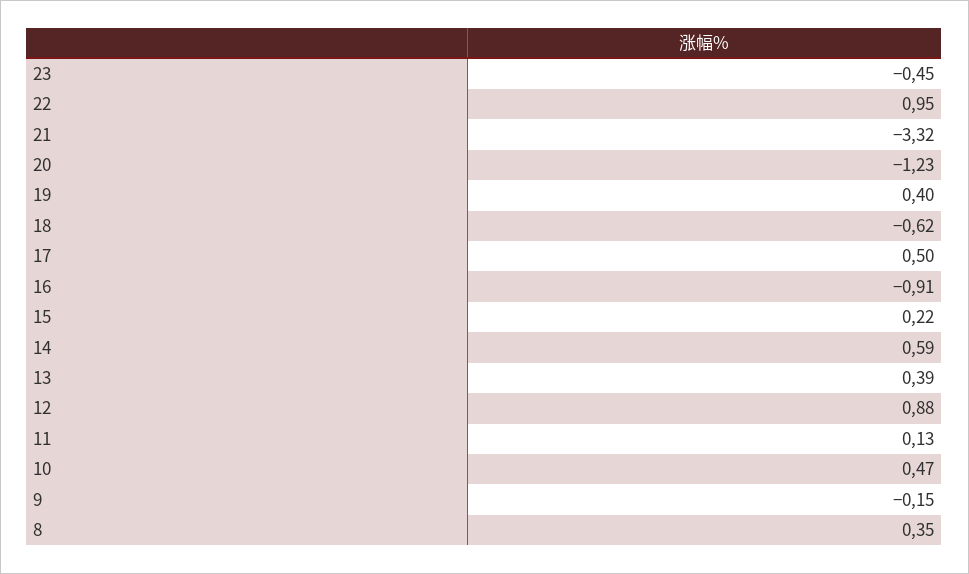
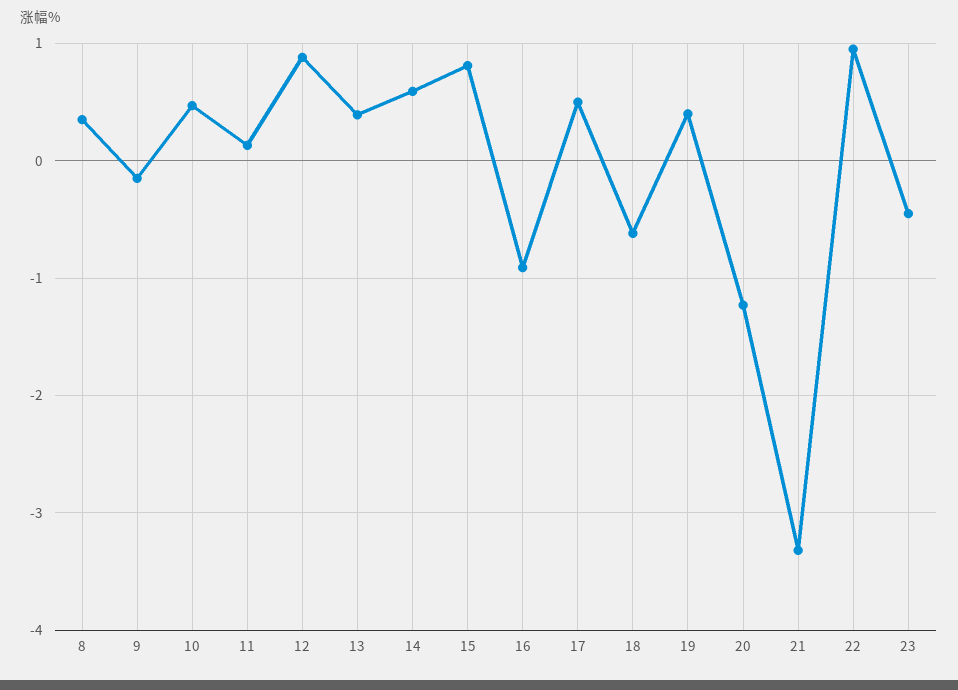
  {
    "23": -0.45,
    "22": 0.95,
    "21": -3.32,
    "20": -1.23,
    "19": 0.4,
    "18": -0.62,
    "17": 0.5,
    "16": -0.91,
-   "15": 0.22,
+   "15": 0.8,
    "14": 0.59,
    "13": 0.39,
    "12": 0.88,
    "11": 0.13,
    "10": 0.47,
    "9": -0.15,
    "8": 0.35
  }

